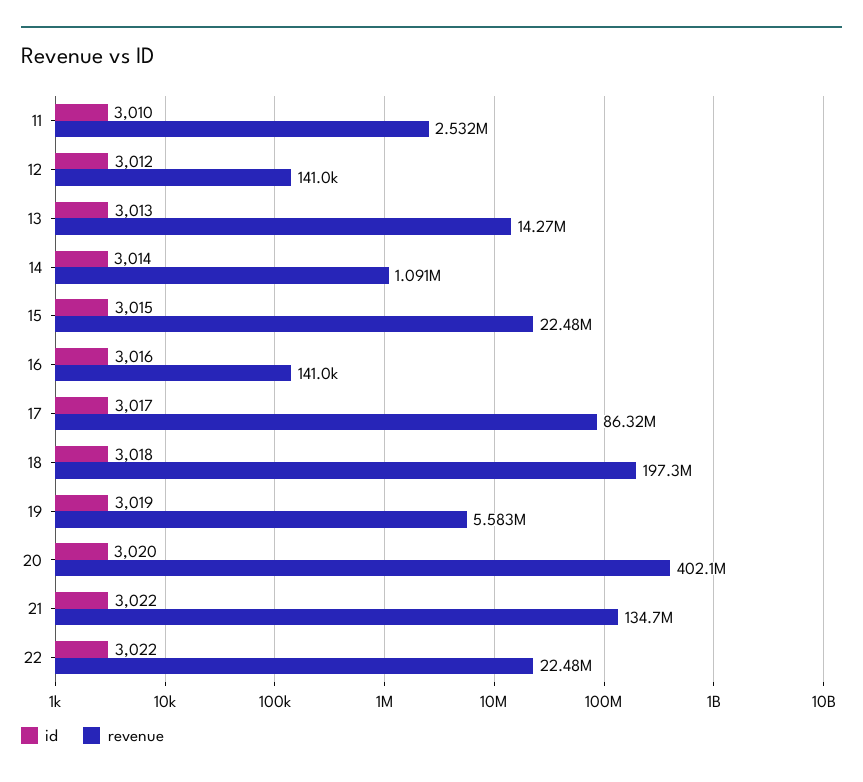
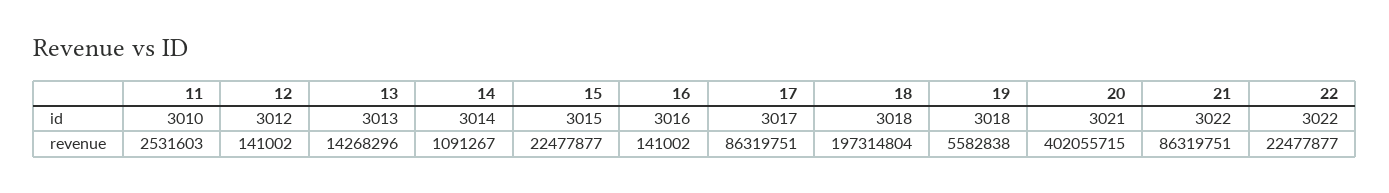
  {
    "id": {
      "11": 3010,
      "12": 3012,
      "13": 3013,
      "14": 3014,
      "15": 3015,
      "16": 3016,
      "17": 3017,
      "18": 3018,
-     "19": 3019,
+     "19": 3018,
-     "20": 3020,
+     "20": 3021,
      "21": 3022,
      "22": 3022
    },
    "revenue": {
      "11": 2531603,
      "12": 141002,
      "13": 14268296,
      "14": 1091267,
      "15": 22477877,
      "16": 141002,
      "17": 86319751,
      "18": 197314804,
      "19": 5582838,
      "20": 402055715,
-     "21": 134700000,
+     "21": 86319751,
      "22": 22477877
    }
  }

